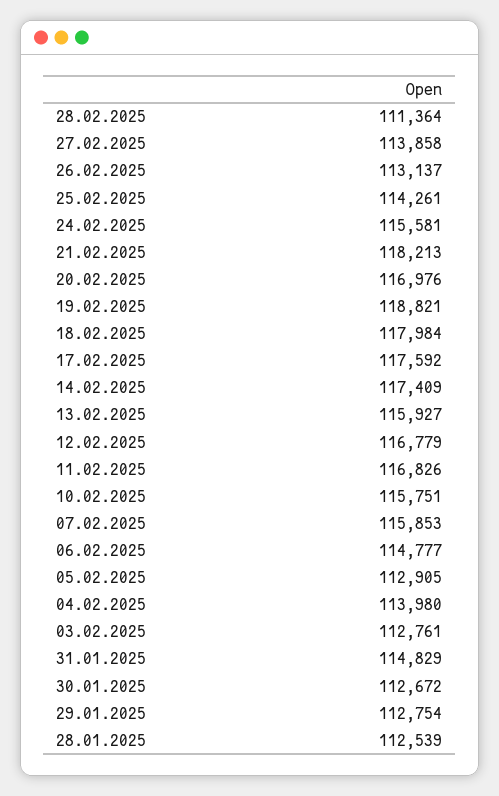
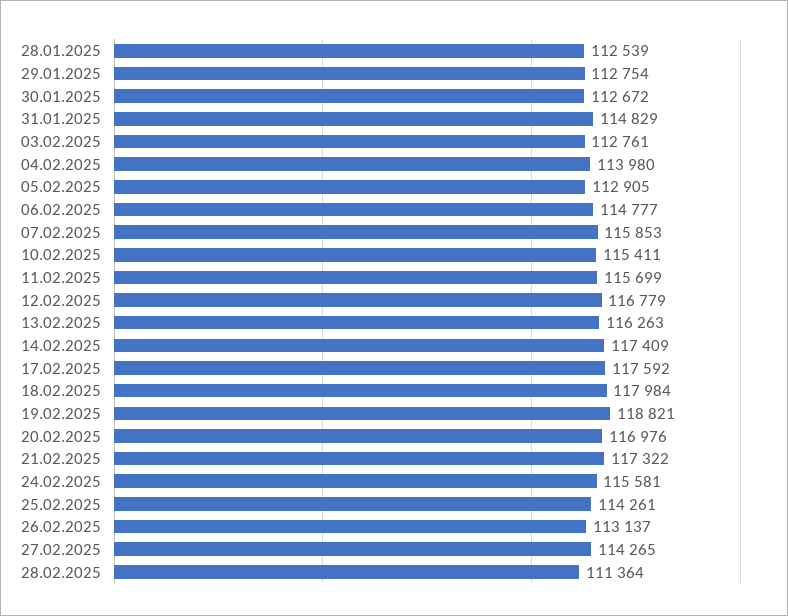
  {
    "28.02.2025": 111364,
-   "27.02.2025": 113858,
+   "27.02.2025": 114265,
    "26.02.2025": 113137,
    "25.02.2025": 114261,
    "24.02.2025": 115581,
-   "21.02.2025": 118213,
+   "21.02.2025": 117322,
    "20.02.2025": 116976,
    "19.02.2025": 118821,
    "18.02.2025": 117984,
    "17.02.2025": 117592,
    "14.02.2025": 117409,
-   "13.02.2025": 115927,
+   "13.02.2025": 116263,
    "12.02.2025": 116779,
-   "11.02.2025": 116826,
+   "11.02.2025": 115699,
-   "10.02.2025": 115751,
+   "10.02.2025": 115411,
    "07.02.2025": 115853,
    "06.02.2025": 114777,
    "05.02.2025": 112905,
    "04.02.2025": 113980,
    "03.02.2025": 112761,
    "31.01.2025": 114829,
    "30.01.2025": 112672,
    "29.01.2025": 112754,
    "28.01.2025": 112539
  }

